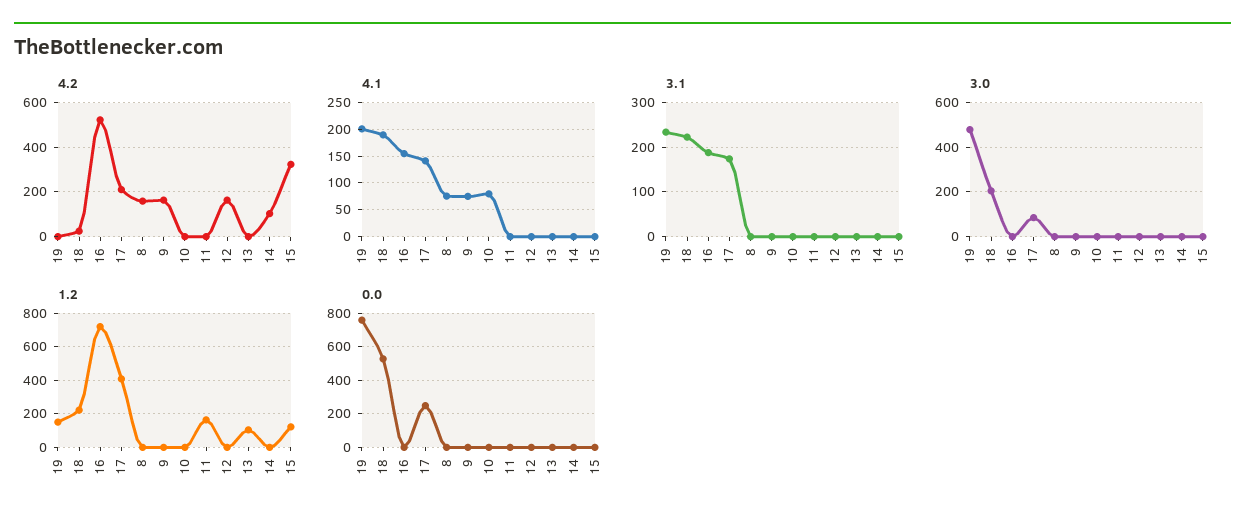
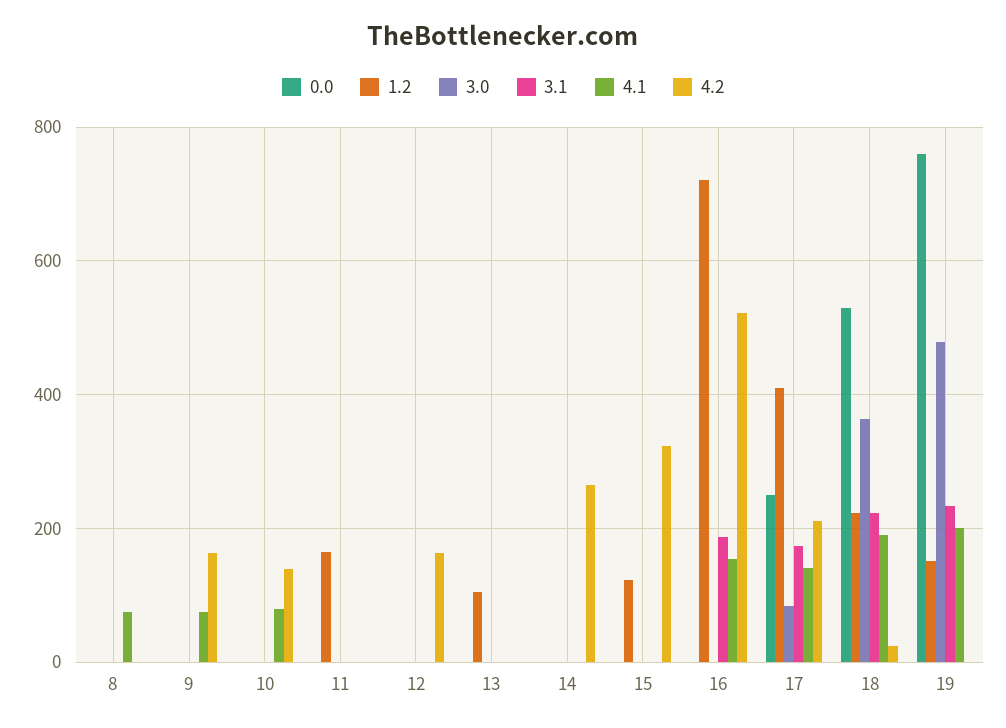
  {
    "4.2": {
      "19": 0,
      "18": 20,
      "16": 520,
      "17": 220,
-     "8": 150,
+     "8": 0,
      "9": 160,
-     "10": 0,
+     "10": 140,
      "11": 0,
      "12": 160,
      "13": 0,
-     "14": 100,
+     "14": 260,
      "15": 320
    },
    "4.1": {
      "19": 200,
      "18": 180,
      "16": 160,
      "17": 140,
      "8": 80,
      "9": 80,
      "10": 80,
      "11": 0,
      "12": 0,
      "13": 0,
      "14": 0,
      "15": 0
    },
    "3.1": {
      "19": 240,
      "18": 220,
      "16": 180,
      "17": 180,
      "8": 0,
      "9": 0,
      "10": 0,
      "11": 0,
      "12": 0,
      "13": 0,
      "14": 0,
      "15": 0
    },
    "3.0": {
      "19": 480,
-     "18": 200,
+     "18": 360,
      "16": 0,
      "17": 80,
      "8": 0,
      "9": 0,
      "10": 0,
      "11": 0,
      "12": 0,
      "13": 0,
      "14": 0,
      "15": 0
    },
    "1.2": {
      "19": 160,
      "18": 220,
      "16": 720,
      "17": 400,
      "8": 0,
      "9": 0,
      "10": 0,
      "11": 160,
      "12": 0,
      "13": 100,
      "14": 0,
      "15": 120
    },
    "0.0": {
      "19": 760,
      "18": 520,
      "16": 0,
      "17": 260,
      "8": 0,
      "9": 0,
      "10": 0,
      "11": 0,
      "12": 0,
      "13": 0,
      "14": 0,
      "15": 0
    }
  }

